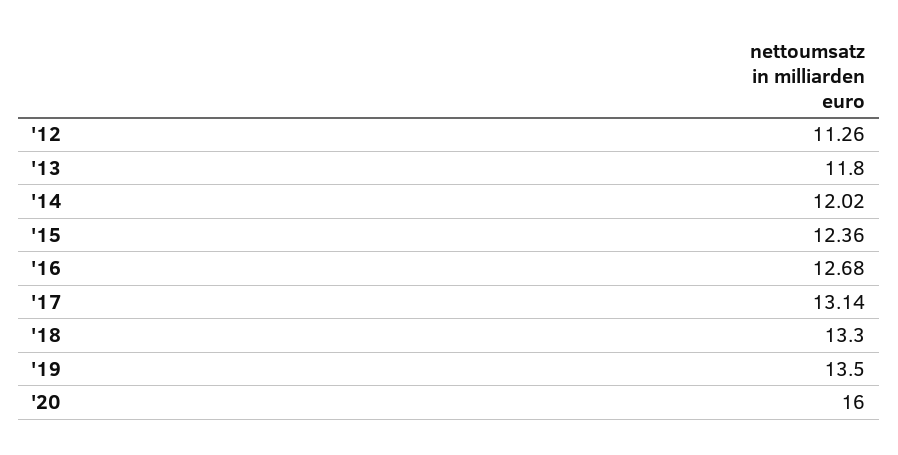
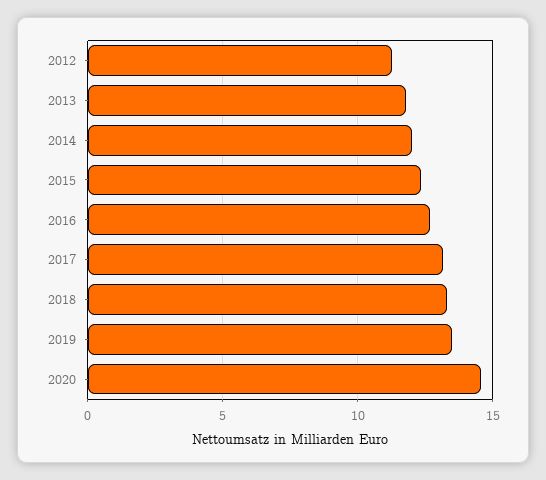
  {
    "'12": 11.26,
    "'13": 11.8,
    "'14": 12.02,
    "'15": 12.36,
    "'16": 12.68,
    "'17": 13.14,
    "'18": 13.3,
    "'19": 13.5,
-   "'20": 16
+   "'20": 14.5
  }

